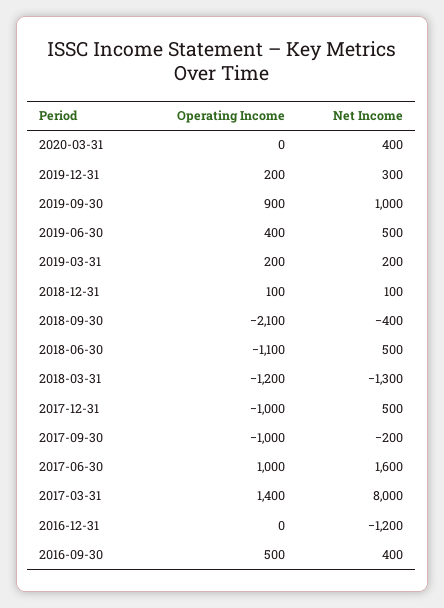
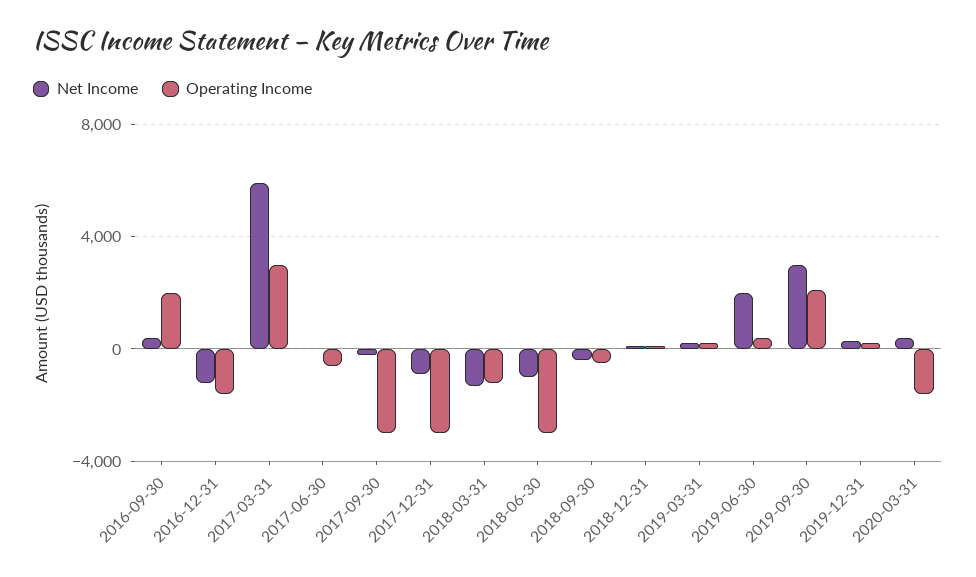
  {
    "Operating Income": {
-     "2020-03-31": 0,
+     "2020-03-31": -1500,
      "2019-12-31": 200,
-     "2019-09-30": 900,
+     "2019-09-30": 2000,
      "2019-06-30": 400,
      "2019-03-31": 200,
      "2018-12-31": 100,
-     "2018-09-30": -2100,
+     "2018-09-30": -500,
-     "2018-06-30": -1100,
+     "2018-06-30": -3000,
      "2018-03-31": -1200,
-     "2017-12-31": -1000,
+     "2017-12-31": -3000,
-     "2017-09-30": -1000,
+     "2017-09-30": -3000,
-     "2017-06-30": 1000,
+     "2017-06-30": -500,
-     "2017-03-31": 1400,
+     "2017-03-31": 3000,
-     "2016-12-31": 0,
+     "2016-12-31": -1500,
-     "2016-09-30": 500
+     "2016-09-30": 2000
    },
    "Net Income": {
      "2020-03-31": 400,
      "2019-12-31": 300,
-     "2019-09-30": 1000,
+     "2019-09-30": 3000,
-     "2019-06-30": 500,
+     "2019-06-30": 2000,
      "2019-03-31": 200,
      "2018-12-31": 100,
      "2018-09-30": -400,
-     "2018-06-30": 500,
+     "2018-06-30": -1000,
      "2018-03-31": -1300,
-     "2017-12-31": 500,
+     "2017-12-31": -1000,
      "2017-09-30": -200,
-     "2017-06-30": 1600,
+     "2017-06-30": 0,
-     "2017-03-31": 8000,
+     "2017-03-31": 6000,
      "2016-12-31": -1200,
      "2016-09-30": 400
    }
  }

